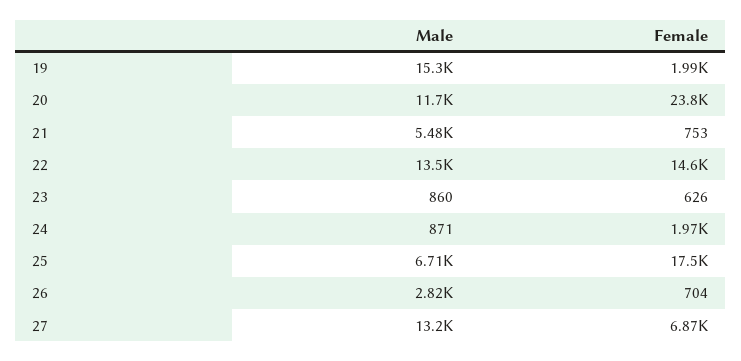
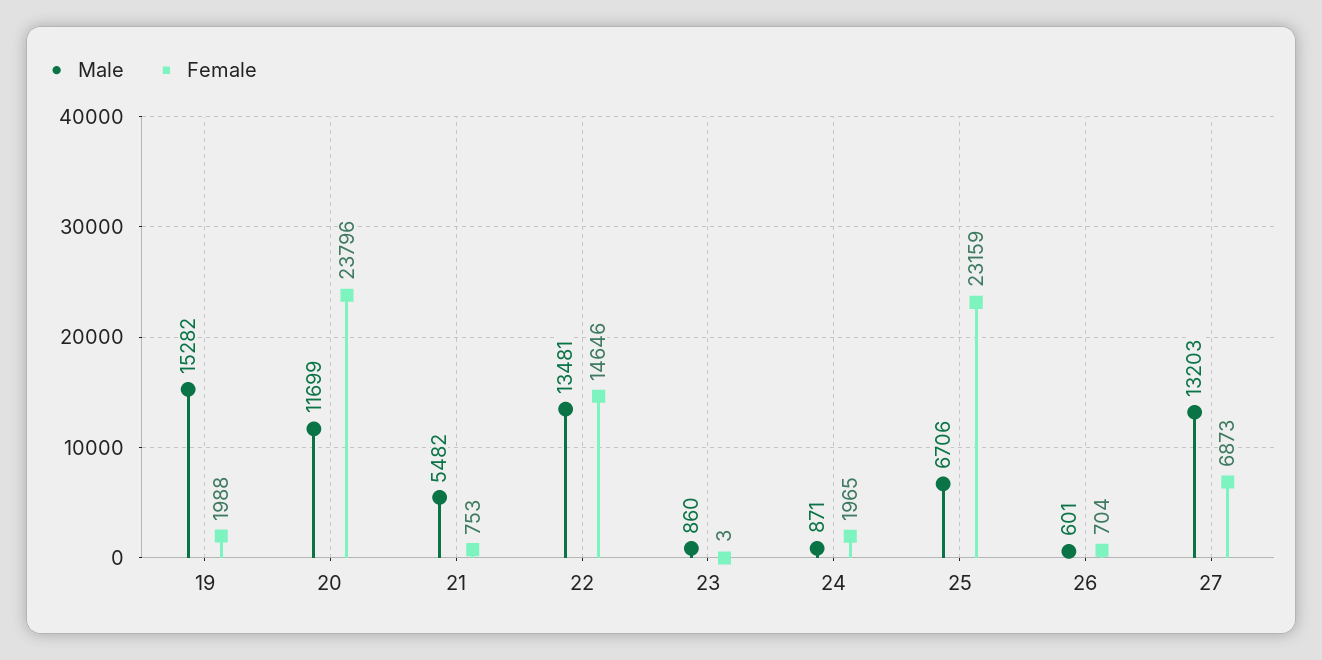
  {
    "Male": {
      "19": 15282,
      "20": 11699,
      "21": 5482,
      "22": 13481,
      "23": 860,
      "24": 871,
      "25": 6706,
-     "26": 2820,
+     "26": 601,
      "27": 13203
    },
    "Female": {
      "19": 1988,
      "20": 23796,
      "21": 753,
      "22": 14646,
-     "23": 626,
+     "23": 3,
      "24": 1965,
-     "25": 17500,
+     "25": 23159,
      "26": 704,
      "27": 6873
    }
  }

